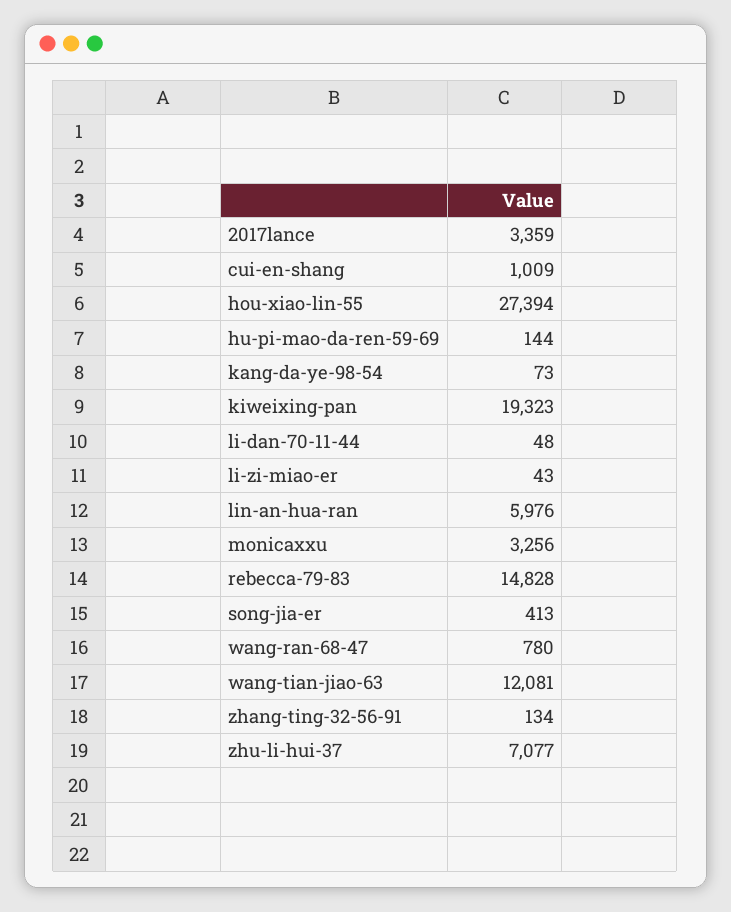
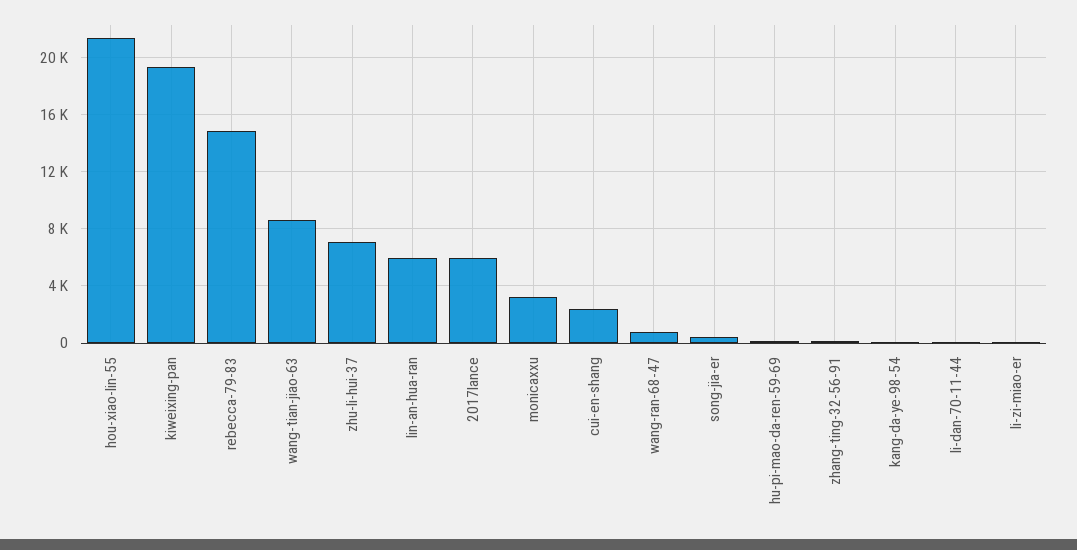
  {
-   "2017lance": 3359,
+   "2017lance": 6000,
-   "cui-en-shang": 1009,
+   "cui-en-shang": 2500,
-   "hou-xiao-lin-55": 27394,
+   "hou-xiao-lin-55": 21500,
    "hu-pi-mao-da-ren-59-69": 144,
    "kang-da-ye-98-54": 73,
    "kiweixing-pan": 19323,
    "li-dan-70-11-44": 48,
    "li-zi-miao-er": 43,
    "lin-an-hua-ran": 5976,
    "monicaxxu": 3256,
    "rebecca-79-83": 14828,
    "song-jia-er": 413,
    "wang-ran-68-47": 780,
-   "wang-tian-jiao-63": 12081,
+   "wang-tian-jiao-63": 8500,
    "zhang-ting-32-56-91": 134,
    "zhu-li-hui-37": 7077
  }

